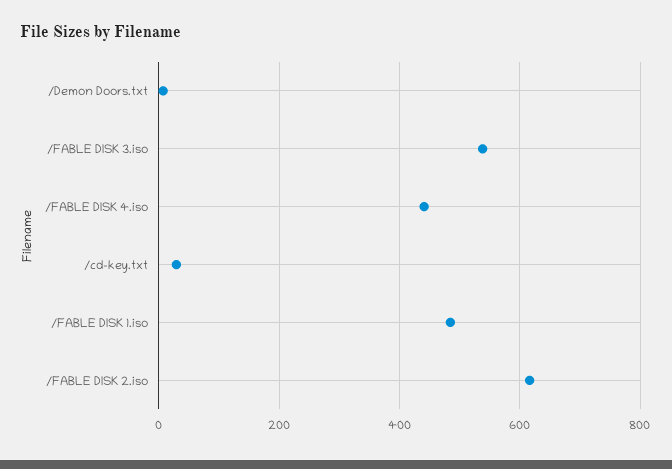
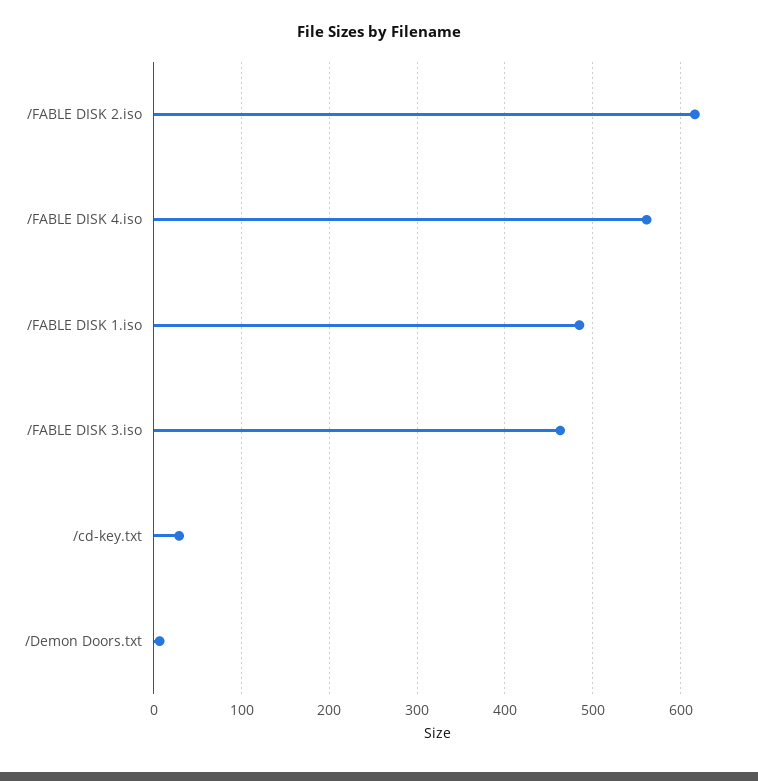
  {
    "/Demon Doors.txt": 10,
-   "/FABLE DISK 3.iso": 540,
+   "/FABLE DISK 3.iso": 460,
-   "/FABLE DISK 4.iso": 440,
+   "/FABLE DISK 4.iso": 560,
    "/cd-key.txt": 30,
    "/FABLE DISK 1.iso": 480,
    "/FABLE DISK 2.iso": 620
  }

